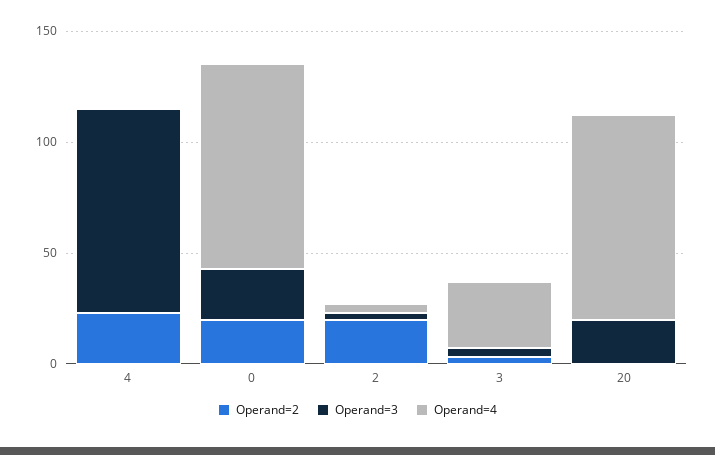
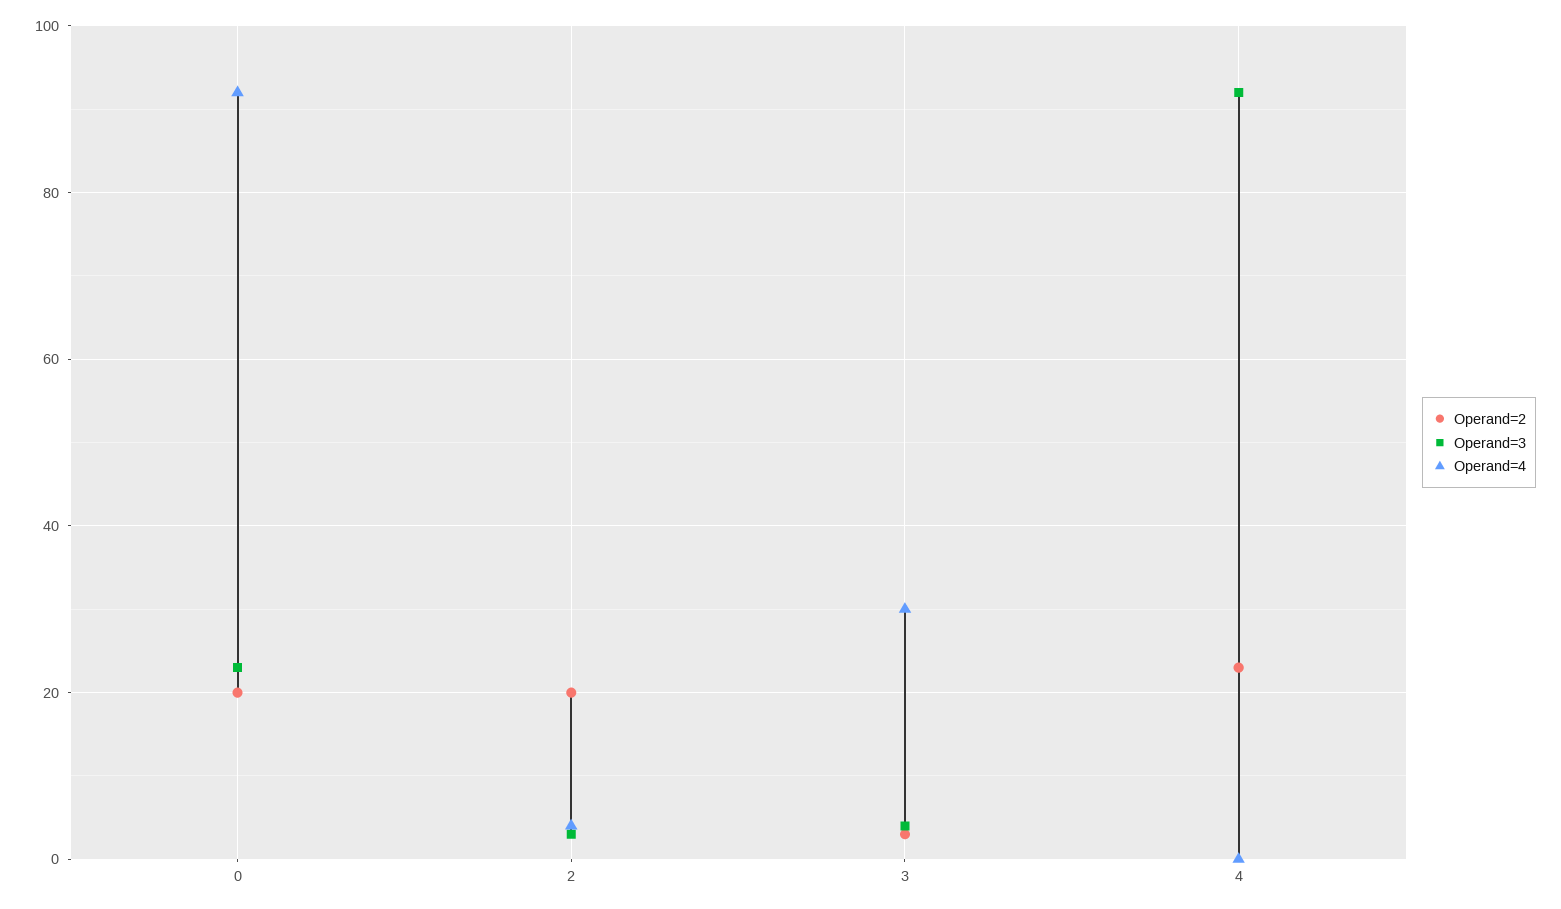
  {
    "Operand=2": {
      "4": 25,
      "0": 20,
      "2": 20,
-     "3": 5,
+     "3": 5
-     "20": 0
    },
    "Operand=3": {
      "4": 90,
      "0": 25,
      "2": 5,
-     "3": 5,
+     "3": 5
-     "20": 20
    },
    "Operand=4": {
      "4": 0,
      "0": 90,
      "2": 5,
-     "3": 30,
+     "3": 30
-     "20": 90
    }
  }

